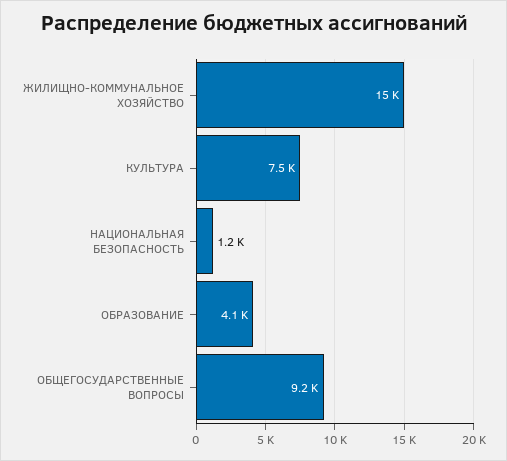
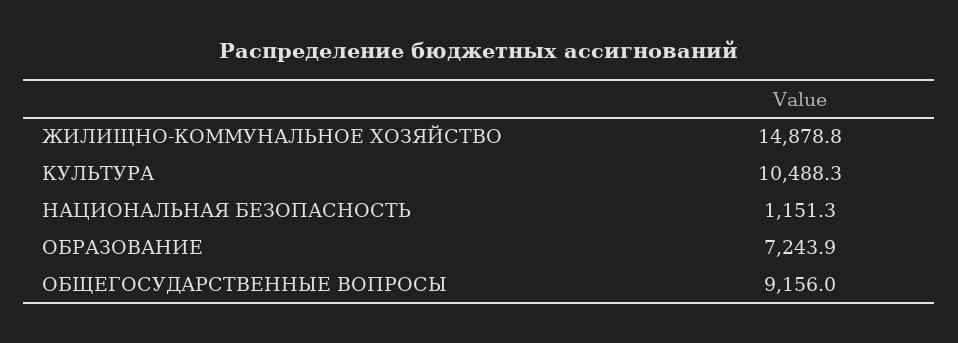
  {
    "ЖИЛИЩНО-КОММУНАЛЬНОЕ ХОЗЯЙСТВО": 14878.8,
-   "КУЛЬТУРА": 7500,
+   "КУЛЬТУРА": 10488.3,
    "НАЦИОНАЛЬНАЯ БЕЗОПАСНОСТЬ": 1151.3,
-   "ОБРАЗОВАНИЕ": 4100,
+   "ОБРАЗОВАНИЕ": 7243.9,
    "ОБЩЕГОСУДАРСТВЕННЫЕ ВОПРОСЫ": 9156
  }

